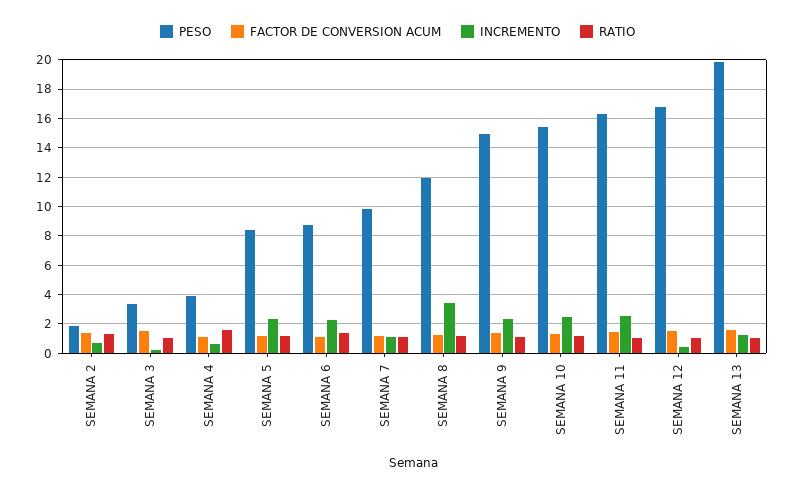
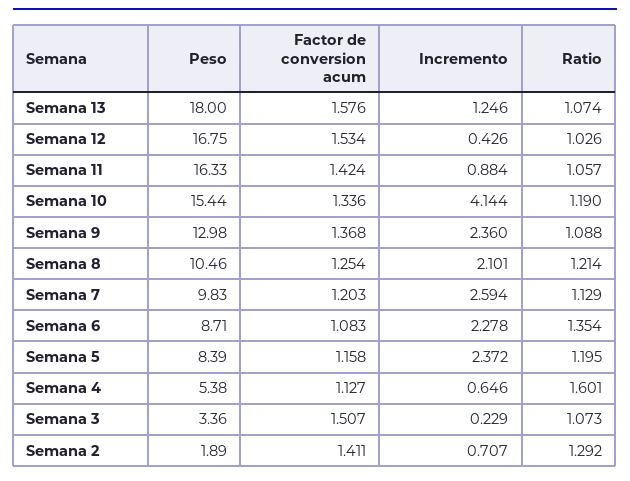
  {
    "PESO": {
      "SEMANA 2": 1.89,
      "SEMANA 3": 3.36,
-     "SEMANA 4": 4,
+     "SEMANA 4": 5.38,
      "SEMANA 5": 8.39,
      "SEMANA 6": 8.71,
      "SEMANA 7": 9.83,
-     "SEMANA 8": 12,
+     "SEMANA 8": 10.46,
-     "SEMANA 9": 15,
+     "SEMANA 9": 12.98,
      "SEMANA 10": 15.44,
      "SEMANA 11": 16.33,
      "SEMANA 12": 16.75,
-     "SEMANA 13": 20
+     "SEMANA 13": 18
    },
    "FACTOR DE CONVERSION ACUM": {
      "SEMANA 2": 1.411,
      "SEMANA 3": 1.507,
      "SEMANA 4": 1.127,
      "SEMANA 5": 1.158,
      "SEMANA 6": 1.083,
      "SEMANA 7": 1.203,
      "SEMANA 8": 1.254,
      "SEMANA 9": 1.368,
      "SEMANA 10": 1.336,
      "SEMANA 11": 1.424,
      "SEMANA 12": 1.534,
      "SEMANA 13": 1.576
    },
    "INCREMENTO": {
      "SEMANA 2": 0.707,
      "SEMANA 3": 0.229,
      "SEMANA 4": 0.646,
      "SEMANA 5": 2.372,
      "SEMANA 6": 2.278,
-     "SEMANA 7": 1,
+     "SEMANA 7": 2.594,
-     "SEMANA 8": 3.5,
+     "SEMANA 8": 2.101,
      "SEMANA 9": 2.36,
-     "SEMANA 10": 2.5,
+     "SEMANA 10": 4.144,
-     "SEMANA 11": 2.5,
+     "SEMANA 11": 0.884,
      "SEMANA 12": 0.426,
      "SEMANA 13": 1.246
    },
    "RATIO": {
      "SEMANA 2": 1.292,
      "SEMANA 3": 1.073,
      "SEMANA 4": 1.601,
      "SEMANA 5": 1.195,
      "SEMANA 6": 1.354,
      "SEMANA 7": 1.129,
      "SEMANA 8": 1.214,
      "SEMANA 9": 1.088,
      "SEMANA 10": 1.19,
      "SEMANA 11": 1.057,
      "SEMANA 12": 1.026,
      "SEMANA 13": 1.074
    }
  }

